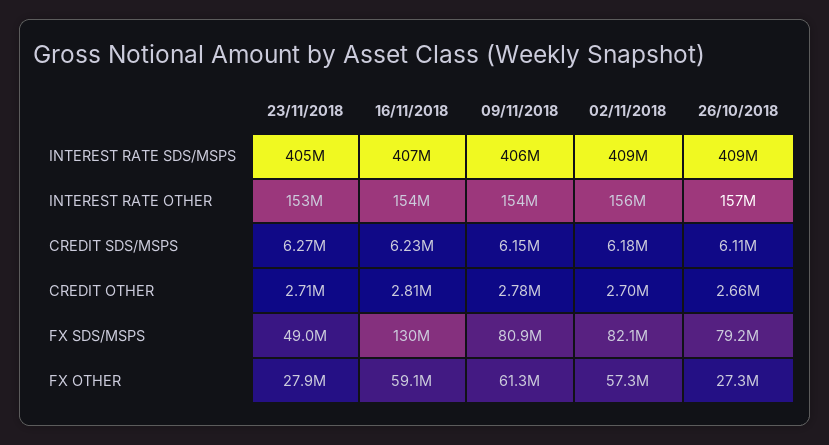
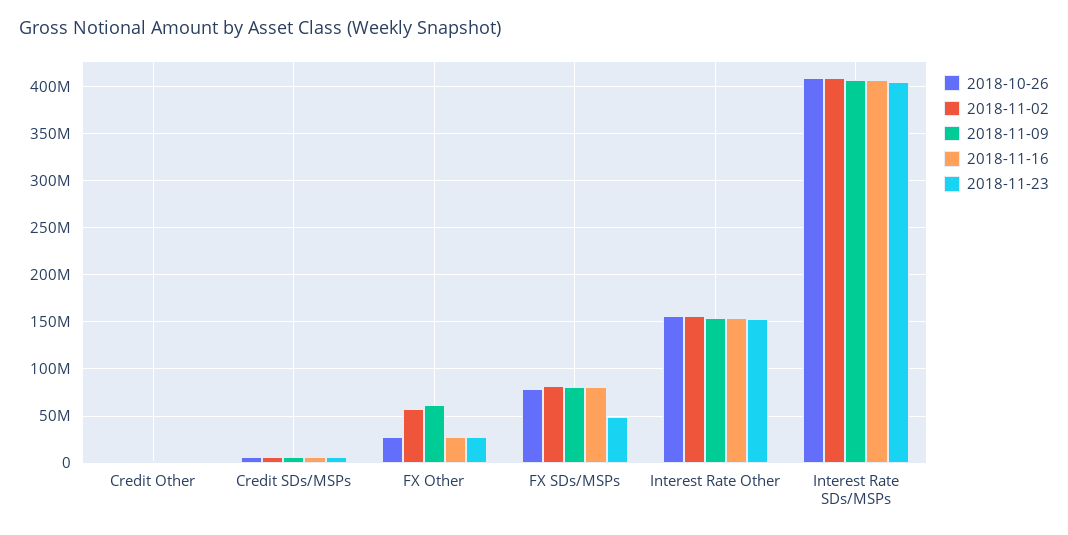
  {
    "23/11/2018": {
      "INTEREST RATE SDS/MSPS": 405000000,
      "INTEREST RATE OTHER": 153000000,
      "CREDIT SDS/MSPS": 6270000,
      "CREDIT OTHER": 2710000,
      "FX SDS/MSPS": 49000000,
      "FX OTHER": 27900000
    },
    "16/11/2018": {
      "INTEREST RATE SDS/MSPS": 407000000,
      "INTEREST RATE OTHER": 154000000,
      "CREDIT SDS/MSPS": 6230000,
      "CREDIT OTHER": 2810000,
-     "FX SDS/MSPS": 130000000,
+     "FX SDS/MSPS": 80000000,
-     "FX OTHER": 59100000
+     "FX OTHER": 30000000
    },
    "09/11/2018": {
      "INTEREST RATE SDS/MSPS": 406000000,
      "INTEREST RATE OTHER": 154000000,
      "CREDIT SDS/MSPS": 6150000,
      "CREDIT OTHER": 2780000,
      "FX SDS/MSPS": 80900000,
      "FX OTHER": 61300000
    },
    "02/11/2018": {
      "INTEREST RATE SDS/MSPS": 409000000,
      "INTEREST RATE OTHER": 156000000,
      "CREDIT SDS/MSPS": 6180000,
      "CREDIT OTHER": 2700000,
      "FX SDS/MSPS": 82100000,
      "FX OTHER": 57300000
    },
    "26/10/2018": {
      "INTEREST RATE SDS/MSPS": 409000000,
      "INTEREST RATE OTHER": 157000000,
      "CREDIT SDS/MSPS": 6110000,
      "CREDIT OTHER": 2660000,
      "FX SDS/MSPS": 79200000,
      "FX OTHER": 27300000
    }
  }

